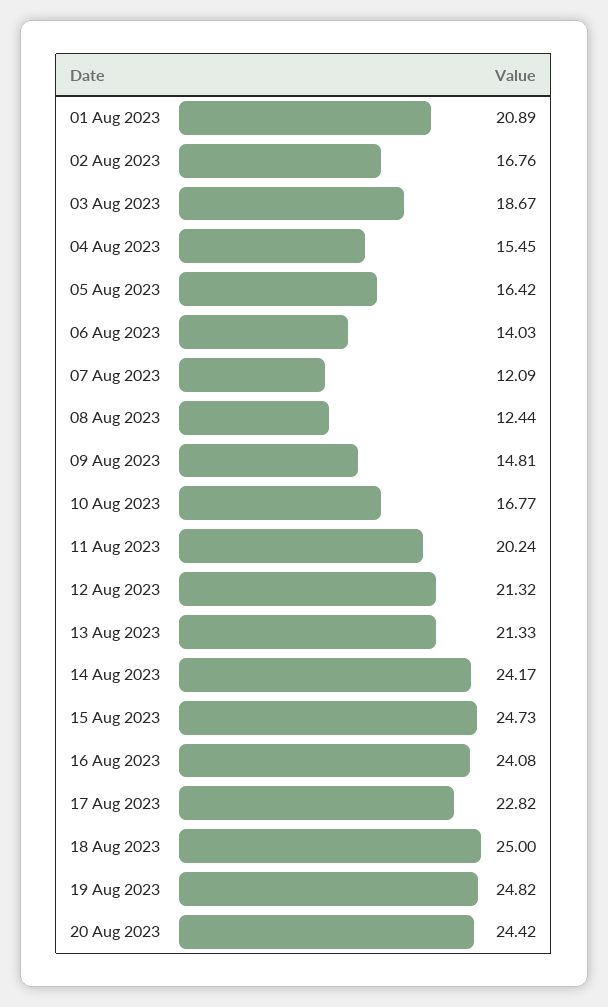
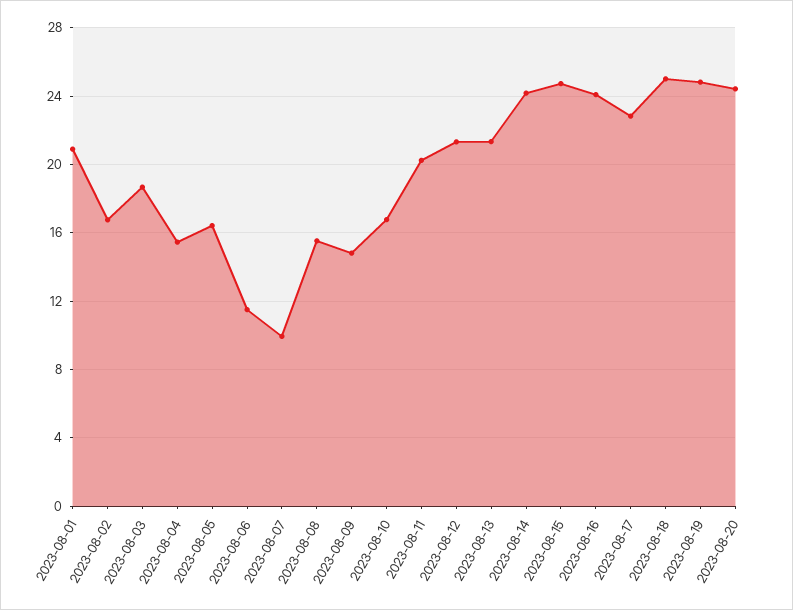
  {
    "01 Aug 2023": 20.89,
    "02 Aug 2023": 16.76,
    "03 Aug 2023": 18.67,
    "04 Aug 2023": 15.45,
    "05 Aug 2023": 16.42,
-   "06 Aug 2023": 14.03,
+   "06 Aug 2023": 11.5,
-   "07 Aug 2023": 12.09,
+   "07 Aug 2023": 10,
-   "08 Aug 2023": 12.44,
+   "08 Aug 2023": 15.5,
    "09 Aug 2023": 14.81,
    "10 Aug 2023": 16.77,
    "11 Aug 2023": 20.24,
    "12 Aug 2023": 21.32,
    "13 Aug 2023": 21.33,
    "14 Aug 2023": 24.17,
    "15 Aug 2023": 24.73,
    "16 Aug 2023": 24.08,
    "17 Aug 2023": 22.82,
    "18 Aug 2023": 25,
    "19 Aug 2023": 24.82,
    "20 Aug 2023": 24.42
  }

